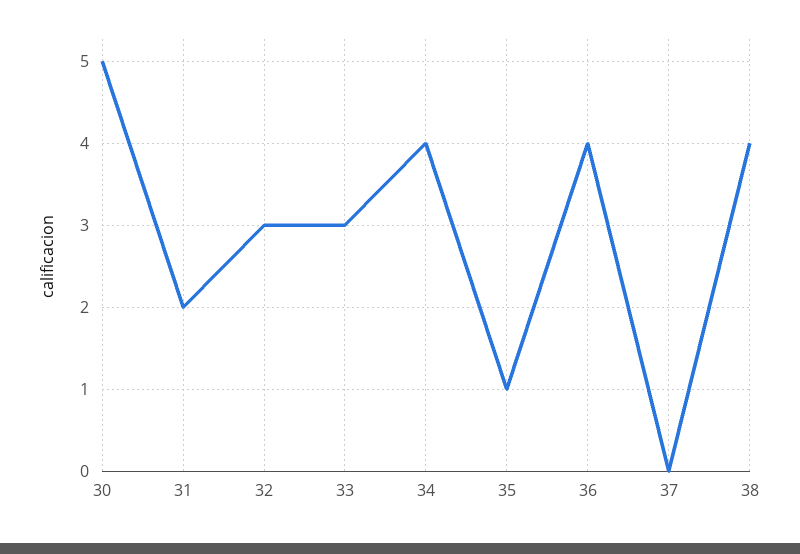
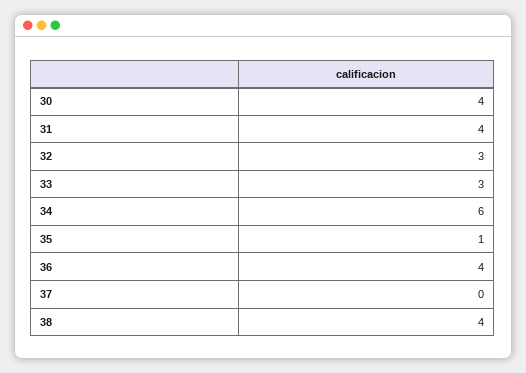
  {
-   "30": 5,
+   "30": 4,
-   "31": 2,
+   "31": 4,
    "32": 3,
    "33": 3,
-   "34": 4,
+   "34": 6,
    "35": 1,
    "36": 4,
    "37": 0,
    "38": 4
  }

